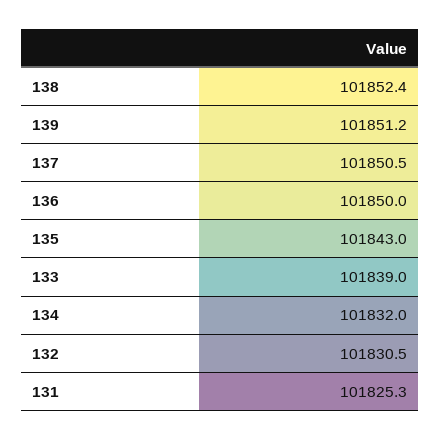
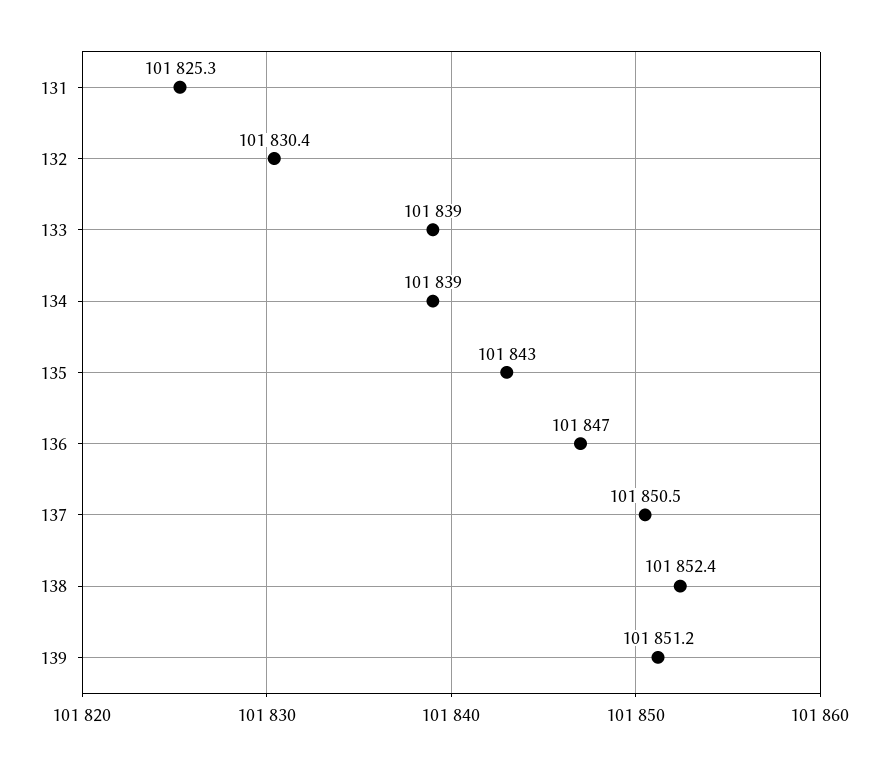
  {
    "138": 101852.4,
    "139": 101851.2,
    "137": 101850.5,
-   "136": 101850,
+   "136": 101847,
    "135": 101843,
    "133": 101839,
-   "134": 101832,
+   "134": 101839,
-   "132": 101830.5,
+   "132": 101830.4,
    "131": 101825.3
  }

